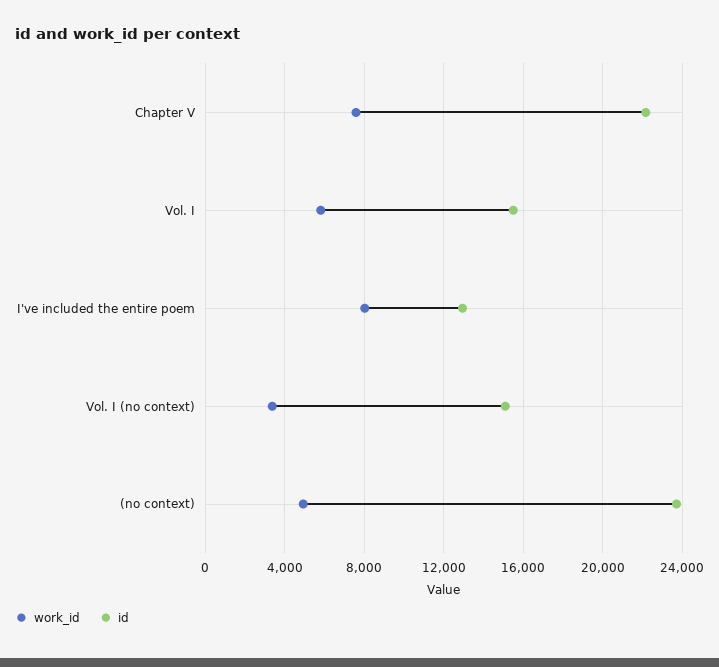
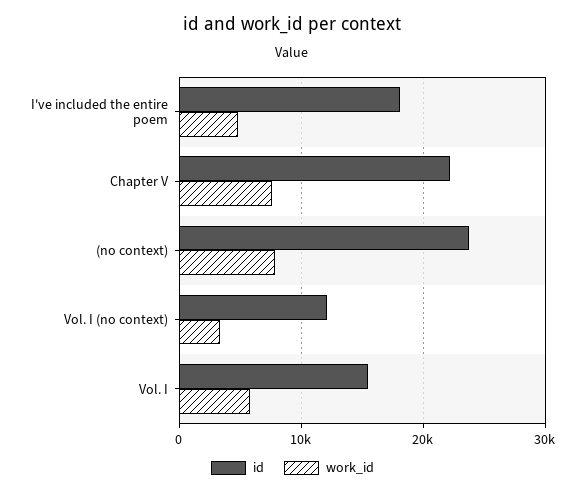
  {
    "work_id": {
      "Chapter V": 7500,
      "Vol. I": 6000,
-     "I've included the entire poem": 8000,
+     "I've included the entire poem": 5000,
      "Vol. I (no context)": 3500,
-     "(no context)": 5000
+     "(no context)": 8000
    },
    "id": {
      "Chapter V": 22000,
      "Vol. I": 15500,
-     "I've included the entire poem": 13000,
+     "I've included the entire poem": 18000,
-     "Vol. I (no context)": 15000,
+     "Vol. I (no context)": 12000,
      "(no context)": 23500
    }
  }

